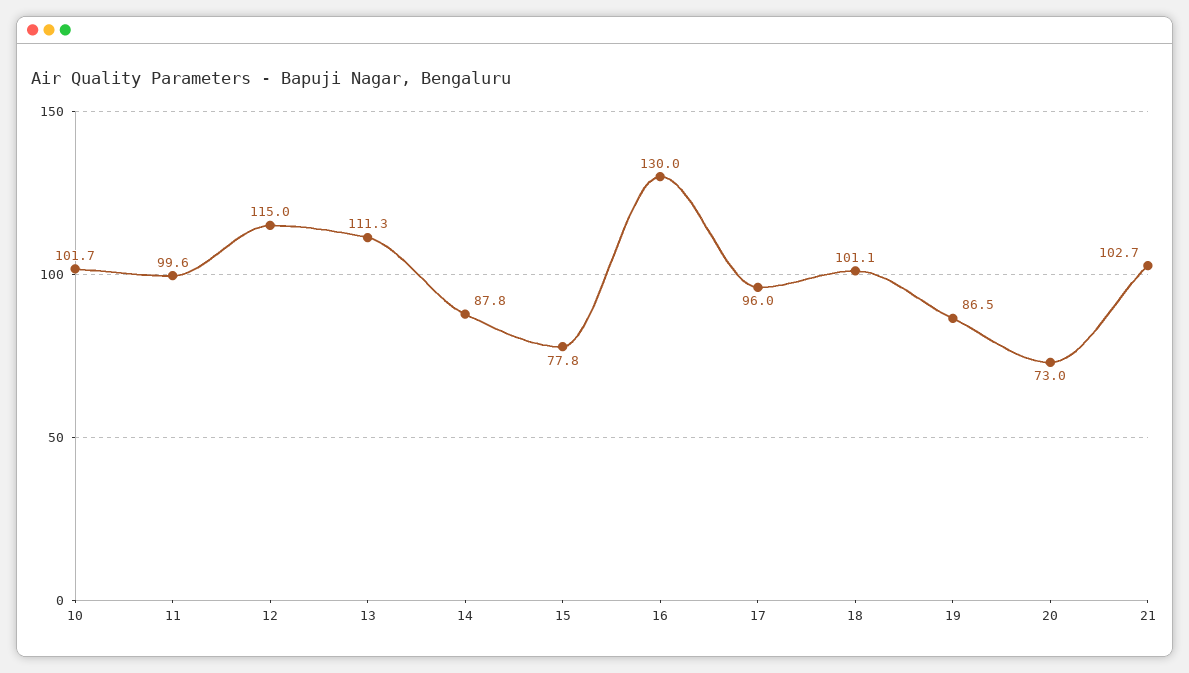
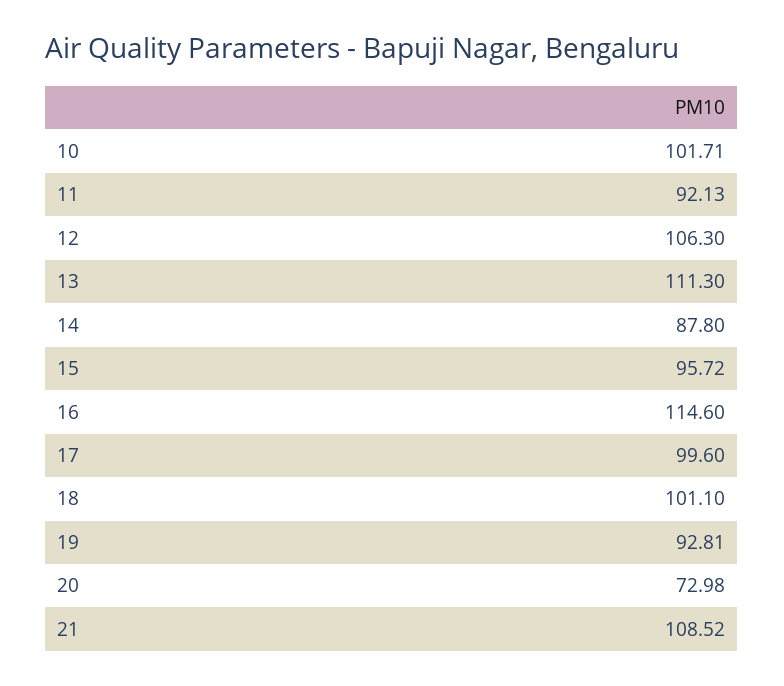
  {
    "10": 101.71,
-   "11": 99.6,
+   "11": 92.13,
-   "12": 115,
+   "12": 106.3,
    "13": 111.3,
    "14": 87.8,
-   "15": 77.8,
+   "15": 95.72,
-   "16": 130,
+   "16": 114.6,
-   "17": 96,
+   "17": 99.6,
    "18": 101.1,
-   "19": 86.5,
+   "19": 92.81,
    "20": 72.98,
-   "21": 102.7
+   "21": 108.52
  }

